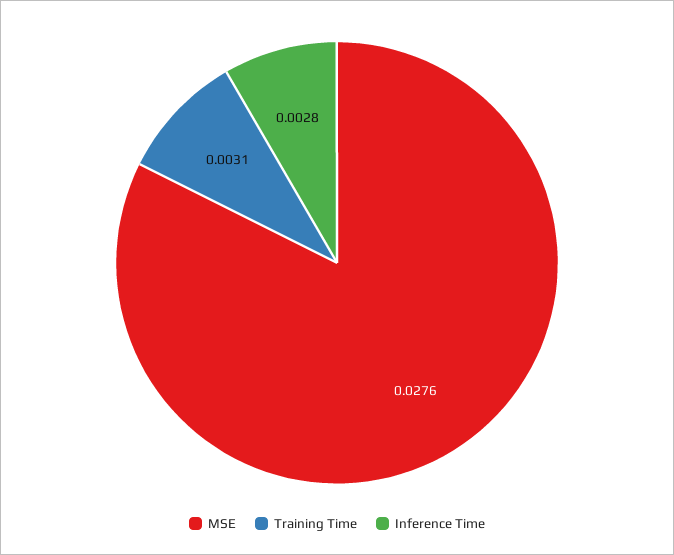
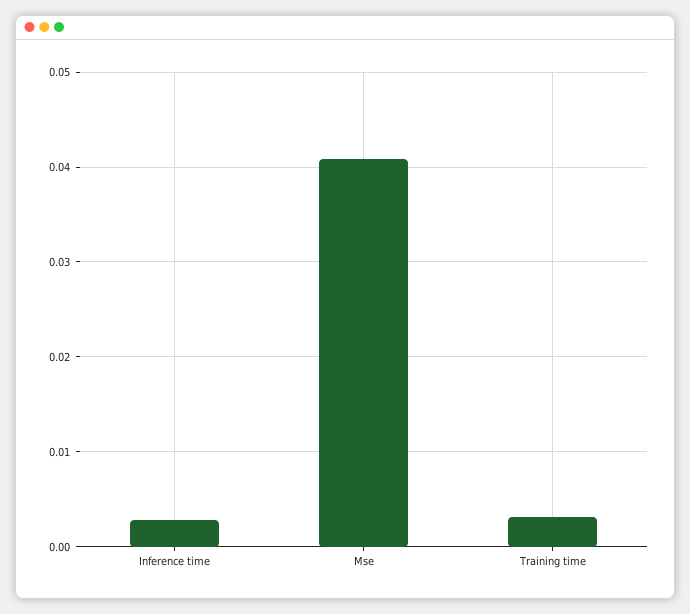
  {
-   "MSE": 0.0276,
+   "MSE": 0.041,
    "Training Time": 0.0031,
    "Inference Time": 0.0028
  }

